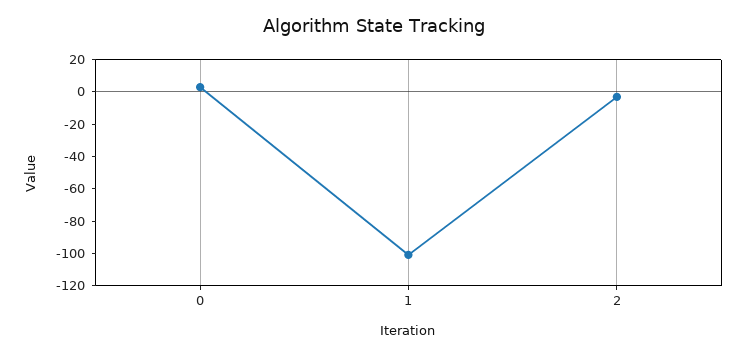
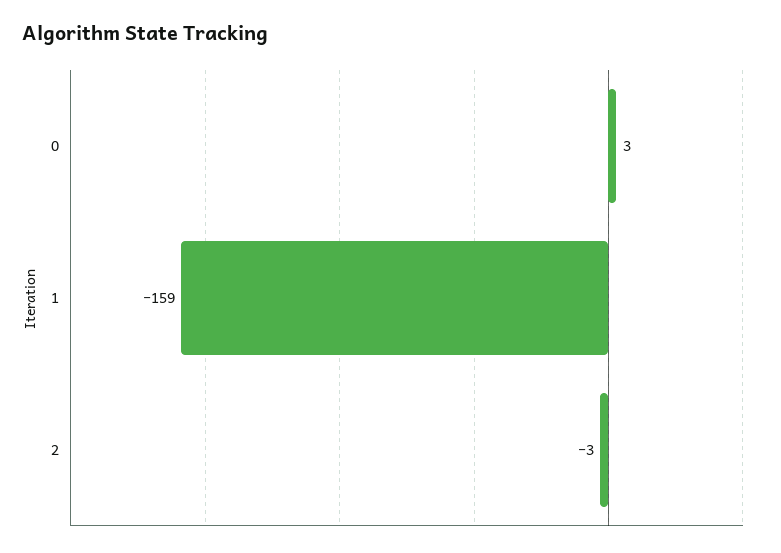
  {
    "0": 3,
-   "1": -100,
+   "1": -159,
    "2": -3
  }

